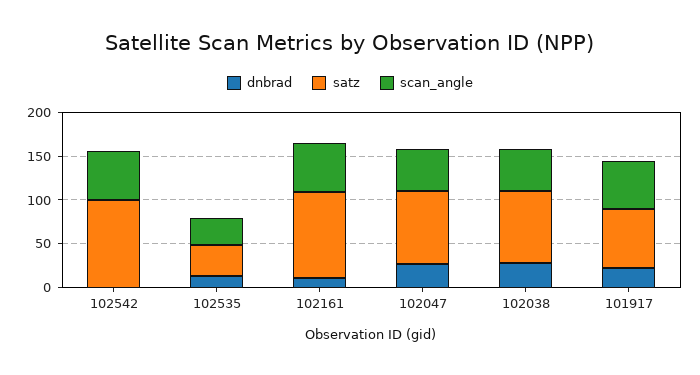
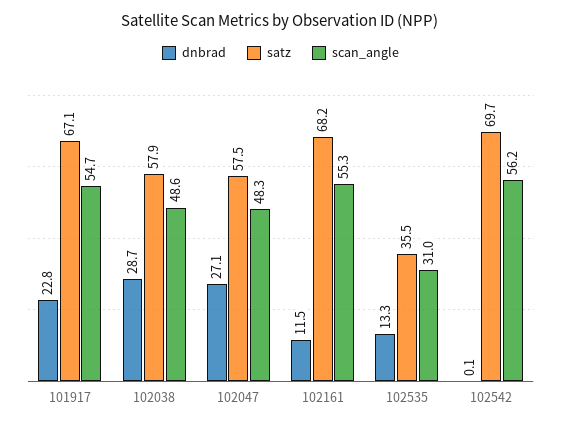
  {
    "dnbrad": {
      "102542": 0.1,
      "102535": 13.3,
      "102161": 11.5,
      "102047": 27.1,
      "102038": 28.7,
      "101917": 22.8
    },
    "satz": {
-     "102542": 100,
+     "102542": 69.7,
      "102535": 35.5,
-     "102161": 100,
+     "102161": 68.2,
-     "102047": 80,
+     "102047": 57.5,
-     "102038": 80,
+     "102038": 57.9,
      "101917": 67.1
    },
    "scan_angle": {
      "102542": 56.2,
      "102535": 31,
      "102161": 55.3,
      "102047": 48.3,
      "102038": 48.6,
      "101917": 54.7
    }
  }

